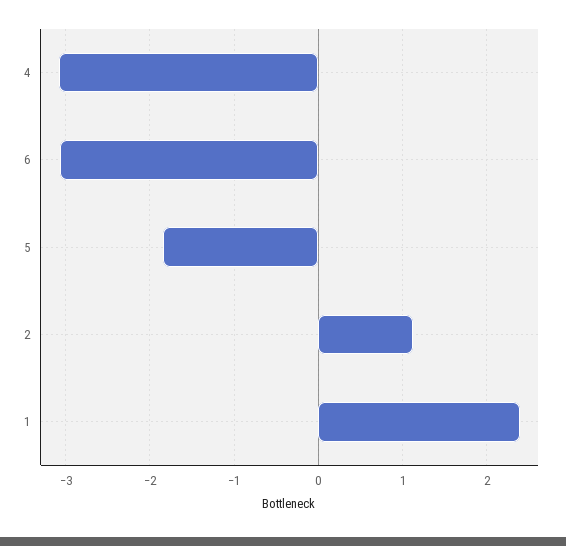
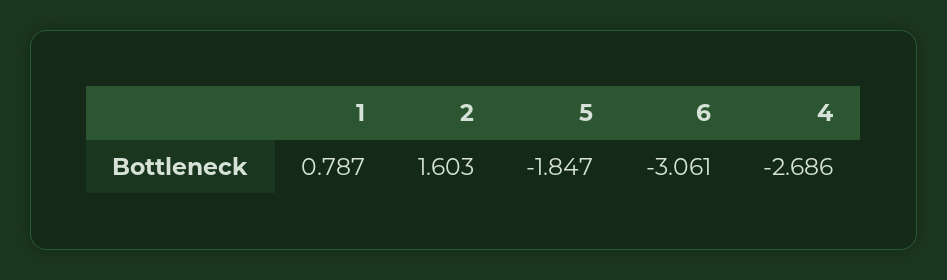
  {
-   "4": -3.1,
+   "4": -2.686,
    "6": -3.061,
    "5": -1.847,
-   "2": 1.1,
+   "2": 1.603,
-   "1": 2.4
+   "1": 0.787
  }

